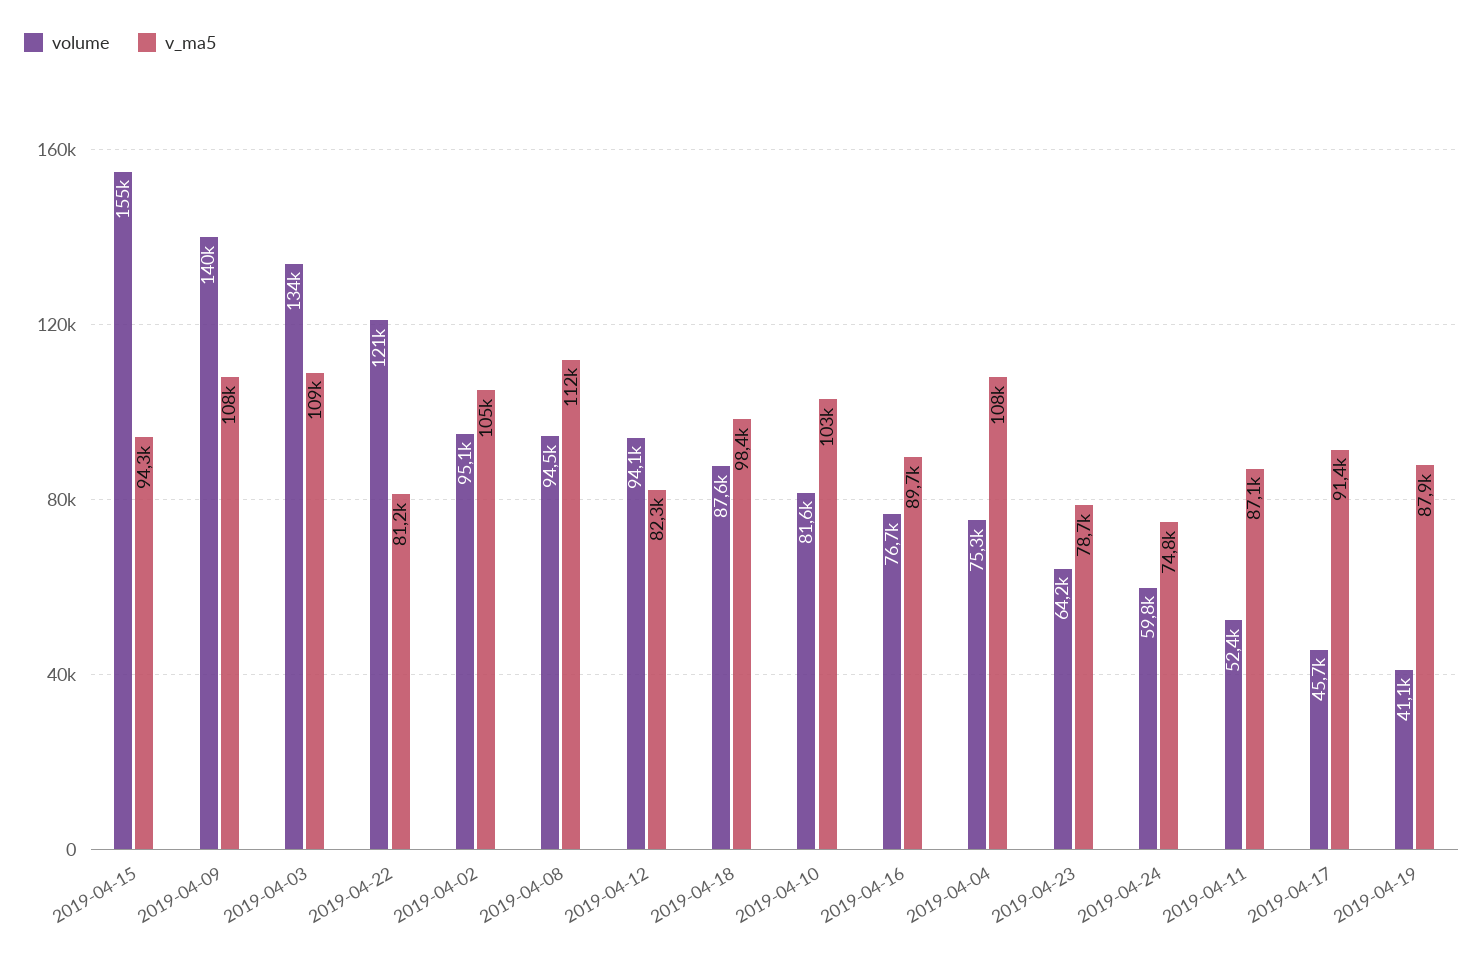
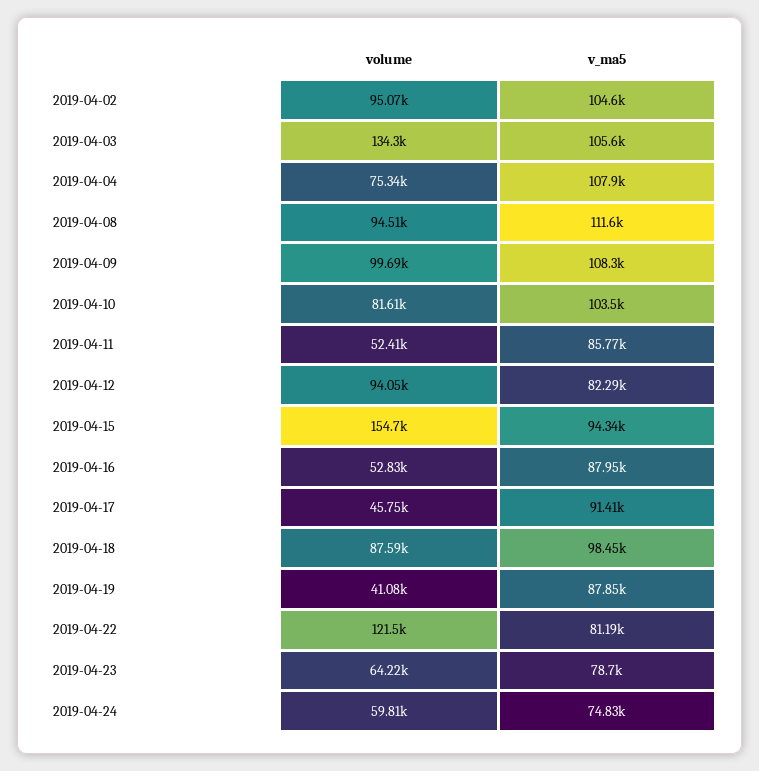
  {
    "volume": {
      "2019-04-15": 154700,
-     "2019-04-09": 140000,
+     "2019-04-09": 99690,
      "2019-04-03": 134300,
      "2019-04-22": 121500,
      "2019-04-02": 95070,
      "2019-04-08": 94510,
      "2019-04-12": 94050,
      "2019-04-18": 87590,
      "2019-04-10": 81610,
-     "2019-04-16": 76700,
+     "2019-04-16": 52830,
      "2019-04-04": 75340,
      "2019-04-23": 64220,
      "2019-04-24": 59810,
      "2019-04-11": 52410,
      "2019-04-17": 45750,
      "2019-04-19": 41080
    },
    "v_ma5": {
      "2019-04-15": 94340,
      "2019-04-09": 108300,
-     "2019-04-03": 109000,
+     "2019-04-03": 105600,
      "2019-04-22": 81190,
      "2019-04-02": 104600,
      "2019-04-08": 111600,
      "2019-04-12": 82290,
      "2019-04-18": 98450,
      "2019-04-10": 103500,
-     "2019-04-16": 89700,
+     "2019-04-16": 87950,
      "2019-04-04": 107900,
      "2019-04-23": 78700,
      "2019-04-24": 74830,
-     "2019-04-11": 87100,
+     "2019-04-11": 85770,
      "2019-04-17": 91410,
      "2019-04-19": 87850
    }
  }

